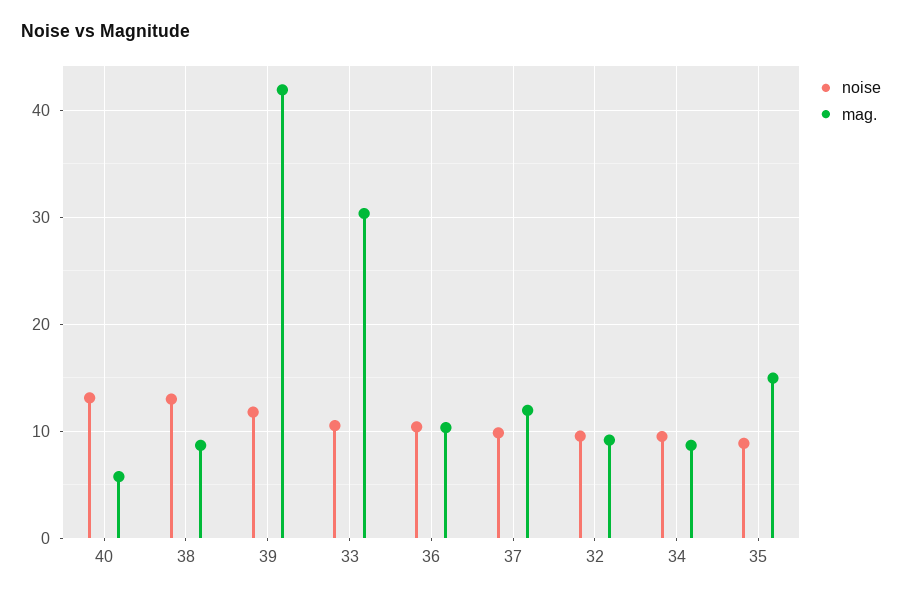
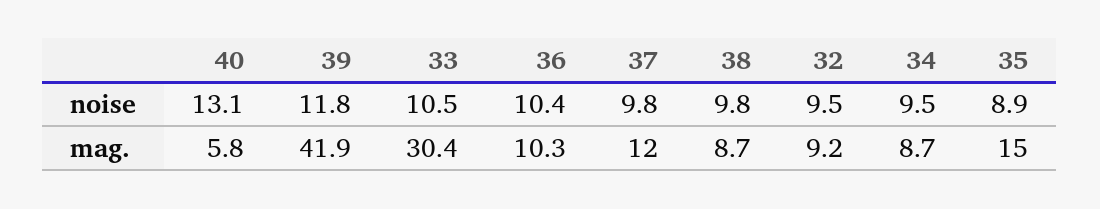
  {
    "noise": {
      "40": 13.1,
-     "38": 13,
+     "38": 9.8,
      "39": 11.8,
      "33": 10.5,
      "36": 10.4,
      "37": 9.8,
      "32": 9.5,
      "34": 9.5,
      "35": 8.9
    },
    "mag.": {
      "40": 5.8,
      "38": 8.7,
      "39": 41.9,
      "33": 30.4,
      "36": 10.3,
      "37": 12,
      "32": 9.2,
      "34": 8.7,
      "35": 15
    }
  }

